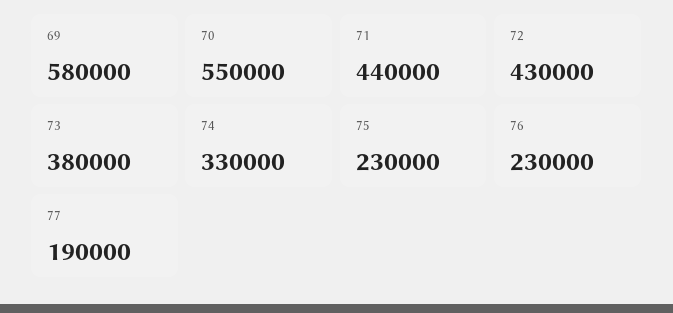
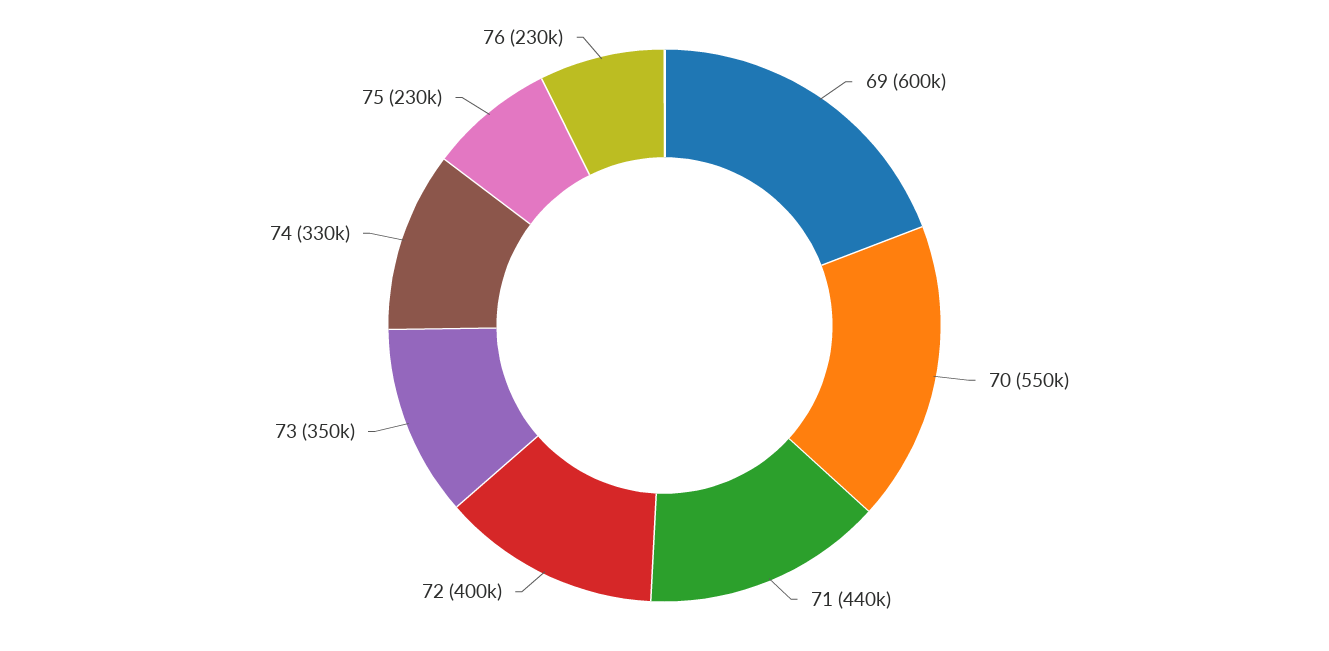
  {
-   "69": 580000,
+   "69": 600000,
    "70": 550000,
    "71": 440000,
-   "72": 430000,
+   "72": 400000,
-   "73": 380000,
+   "73": 350000,
    "74": 330000,
    "75": 230000,
-   "76": 230000,
+   "76": 230000
-   "77": 190000
  }

